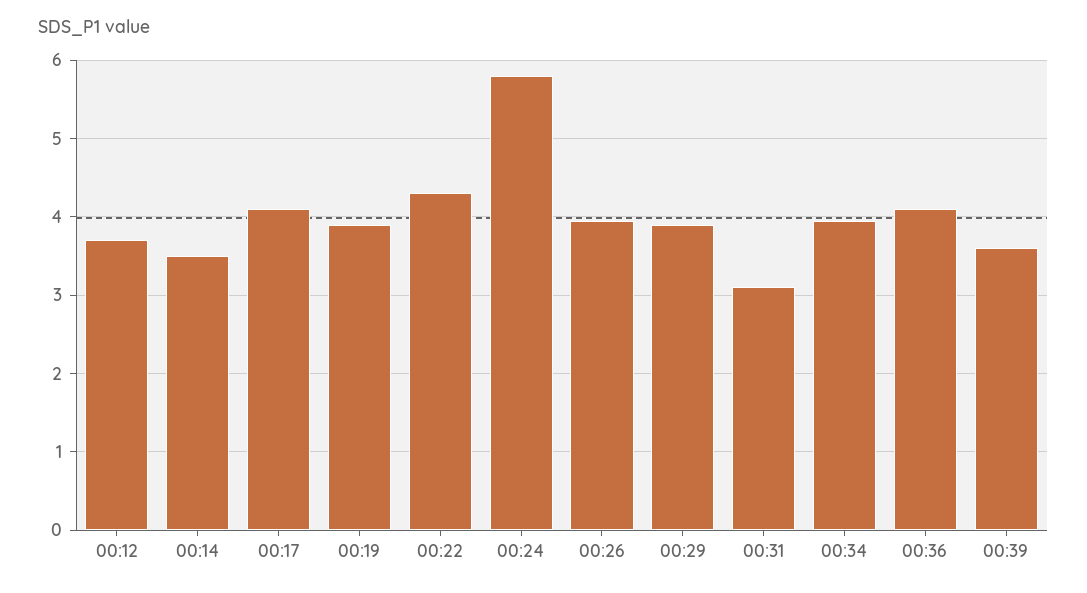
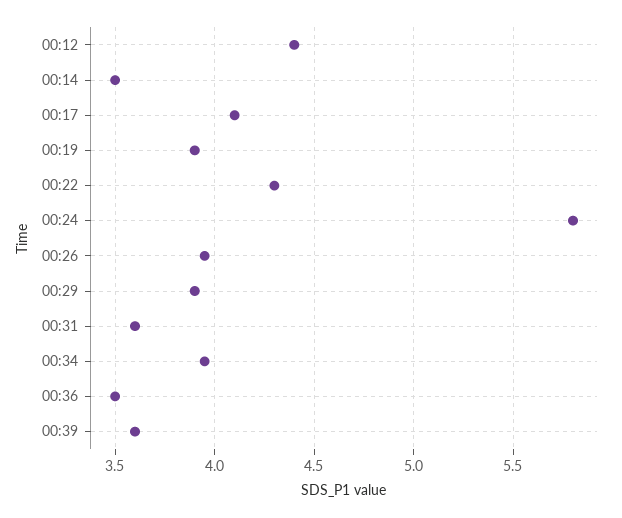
  {
-   "00:12": 3.7,
+   "00:12": 4.4,
    "00:14": 3.5,
    "00:17": 4.1,
    "00:19": 3.9,
    "00:22": 4.3,
    "00:24": 5.8,
    "00:26": 3.95,
    "00:29": 3.9,
-   "00:31": 3.1,
+   "00:31": 3.6,
    "00:34": 3.95,
-   "00:36": 4.1,
+   "00:36": 3.5,
    "00:39": 3.6
  }

